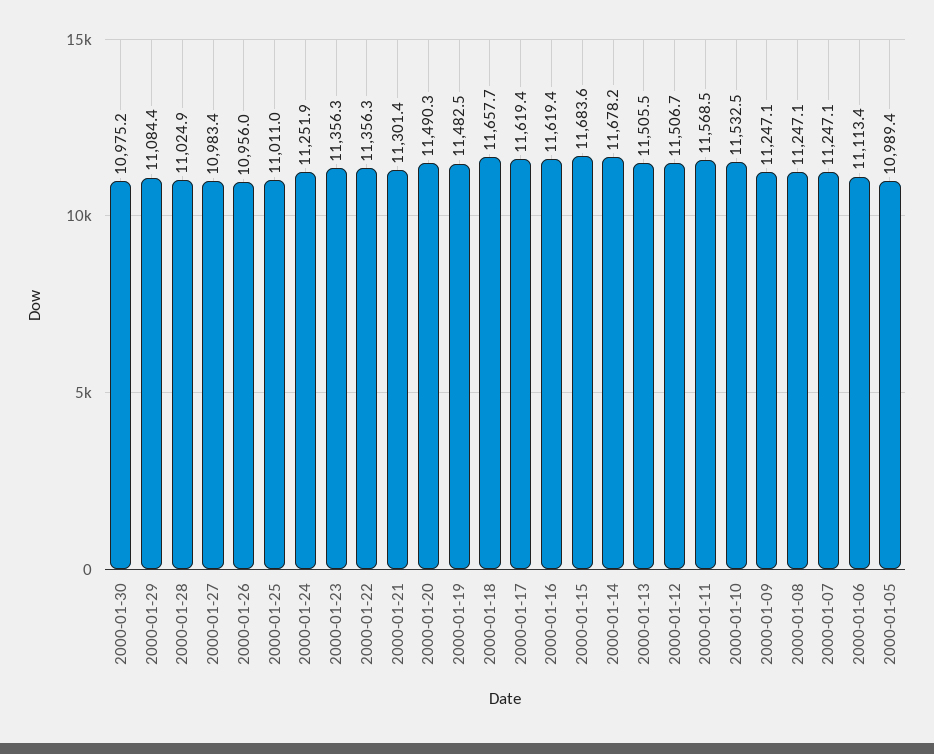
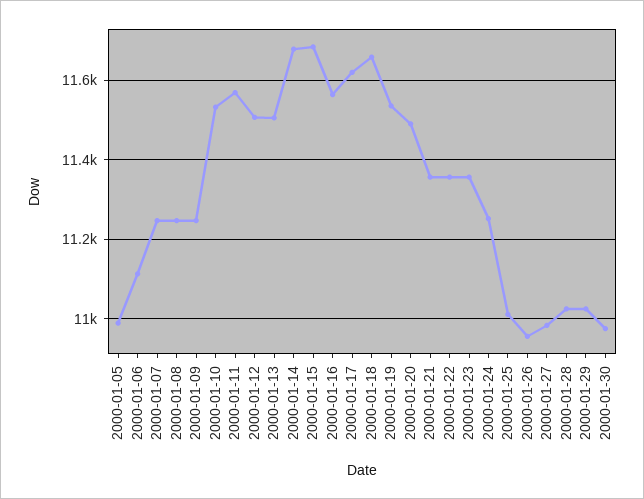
  {
    "2000-01-30": 10975.2,
-   "2000-01-29": 11084.4,
+   "2000-01-29": 11020,
    "2000-01-28": 11024.9,
    "2000-01-27": 10983.4,
    "2000-01-26": 10956,
    "2000-01-25": 11011,
    "2000-01-24": 11251.9,
    "2000-01-23": 11356.3,
    "2000-01-22": 11356.3,
-   "2000-01-21": 11301.4,
+   "2000-01-21": 11360,
    "2000-01-20": 11490.3,
-   "2000-01-19": 11482.5,
+   "2000-01-19": 11540,
    "2000-01-18": 11657.7,
    "2000-01-17": 11619.4,
-   "2000-01-16": 11619.4,
+   "2000-01-16": 11560,
    "2000-01-15": 11683.6,
    "2000-01-14": 11678.2,
    "2000-01-13": 11505.5,
    "2000-01-12": 11506.7,
    "2000-01-11": 11568.5,
    "2000-01-10": 11532.5,
    "2000-01-09": 11247.1,
    "2000-01-08": 11247.1,
    "2000-01-07": 11247.1,
    "2000-01-06": 11113.4,
    "2000-01-05": 10989.4
  }

